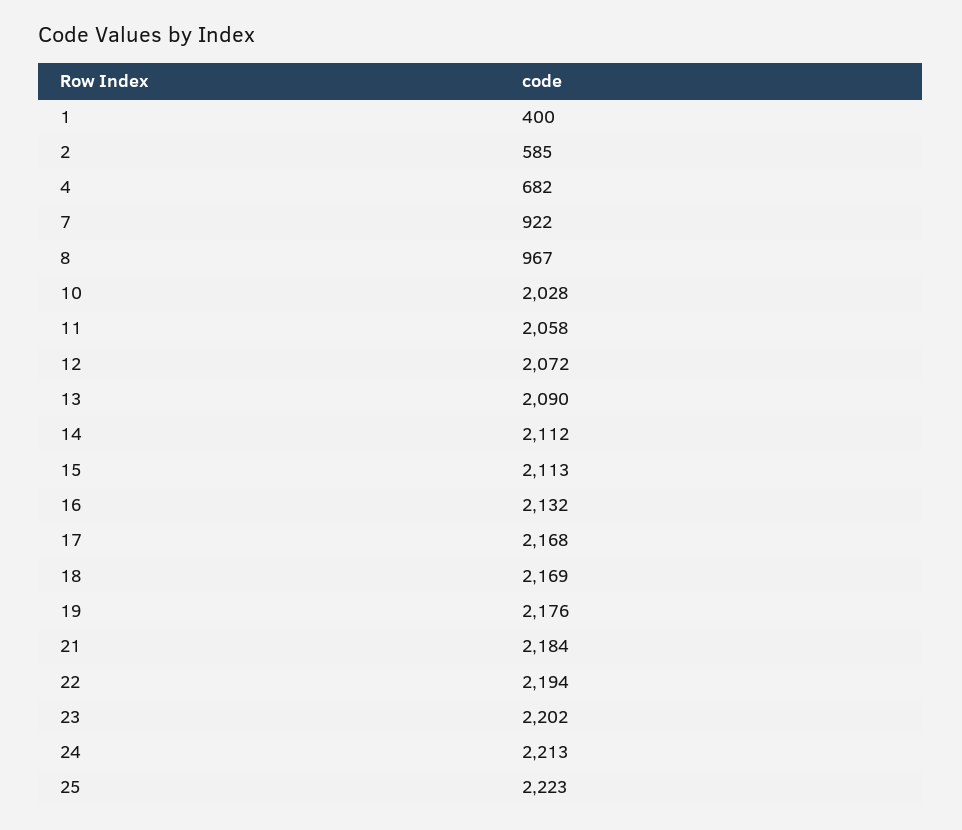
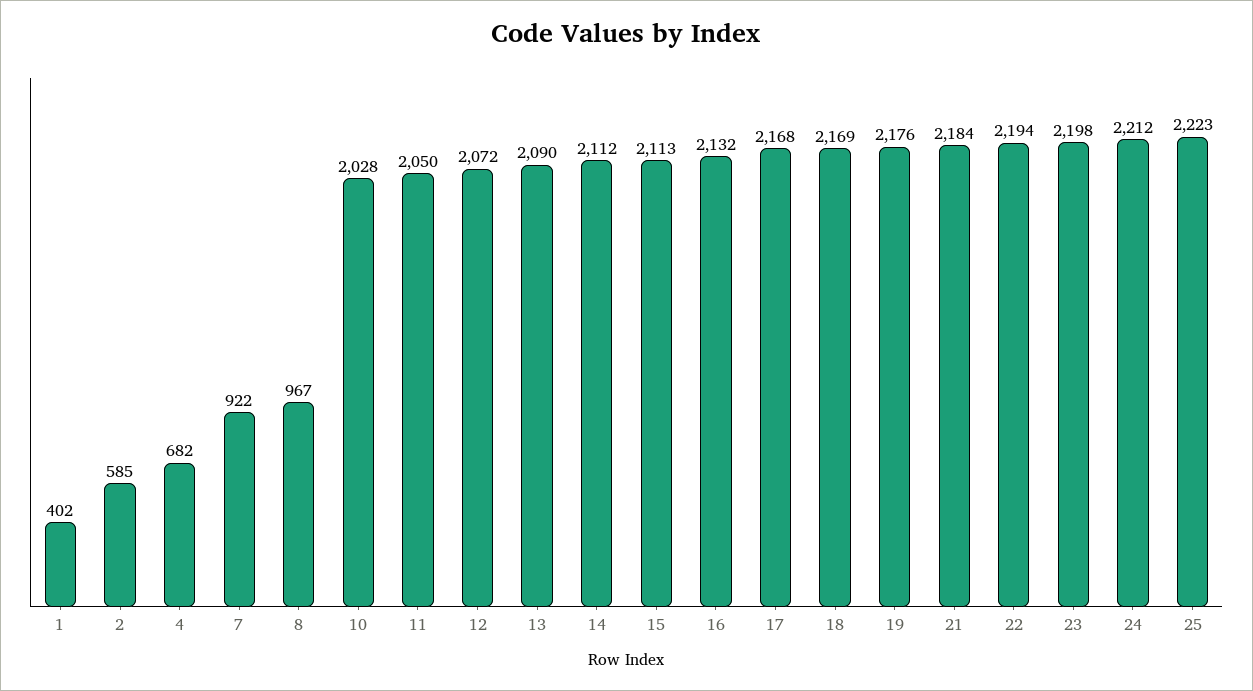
  {
-   "1": 400,
+   "1": 402,
    "2": 585,
    "4": 682,
    "7": 922,
    "8": 967,
    "10": 2028,
-   "11": 2058,
+   "11": 2050,
    "12": 2072,
    "13": 2090,
    "14": 2112,
    "15": 2113,
    "16": 2132,
    "17": 2168,
    "18": 2169,
    "19": 2176,
    "21": 2184,
    "22": 2194,
-   "23": 2202,
+   "23": 2198,
-   "24": 2213,
+   "24": 2212,
    "25": 2223
  }

